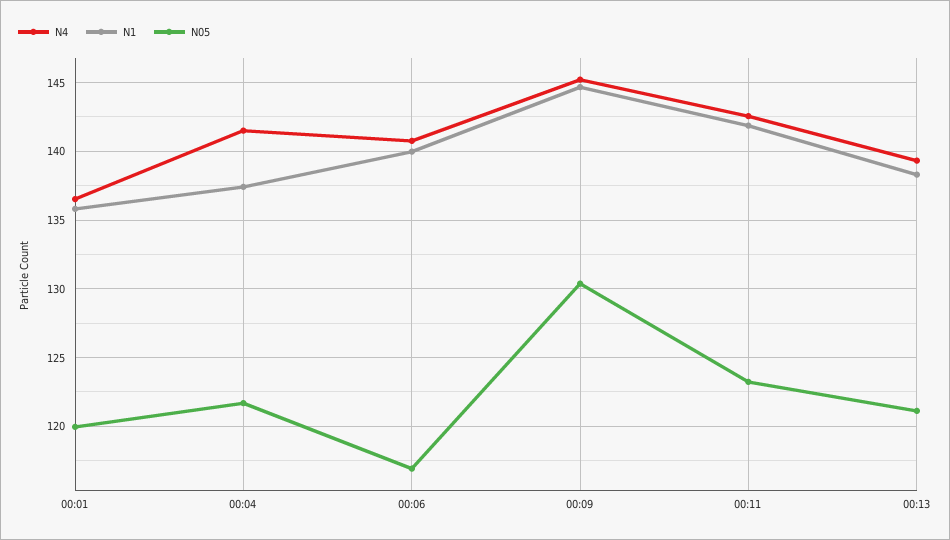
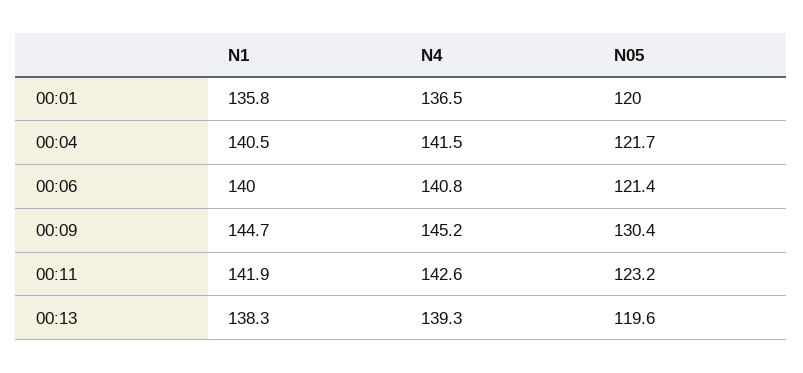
  {
    "N4": {
      "00:01": 136.5,
      "00:04": 141.5,
      "00:06": 140.8,
      "00:09": 145.2,
      "00:11": 142.6,
      "00:13": 139.3
    },
    "N1": {
      "00:01": 135.8,
-     "00:04": 137.5,
+     "00:04": 140.5,
      "00:06": 140,
      "00:09": 144.7,
      "00:11": 141.9,
      "00:13": 138.3
    },
    "N05": {
      "00:01": 120,
      "00:04": 121.7,
-     "00:06": 117,
+     "00:06": 121.4,
      "00:09": 130.4,
      "00:11": 123.2,
-     "00:13": 121
+     "00:13": 119.6
    }
  }

